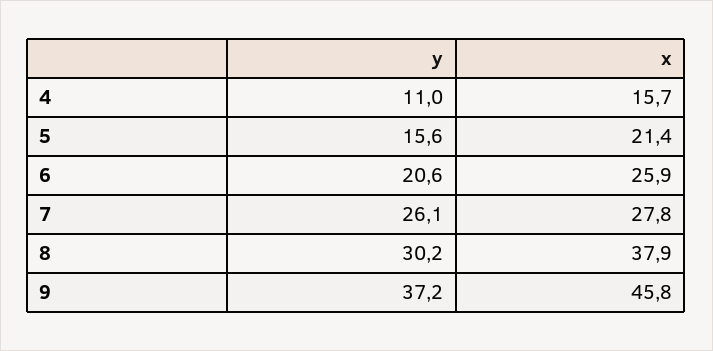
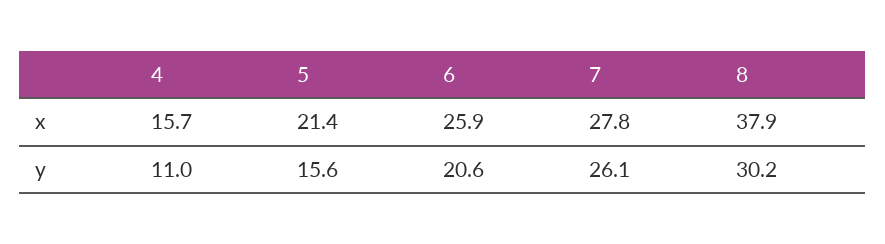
  {
    "y": {
      "4": 11,
      "5": 15.6,
      "6": 20.6,
      "7": 26.1,
-     "8": 30.2,
+     "8": 30.2
-     "9": 37.2
    },
    "x": {
      "4": 15.7,
      "5": 21.4,
      "6": 25.9,
      "7": 27.8,
-     "8": 37.9,
+     "8": 37.9
-     "9": 45.8
    }
  }

